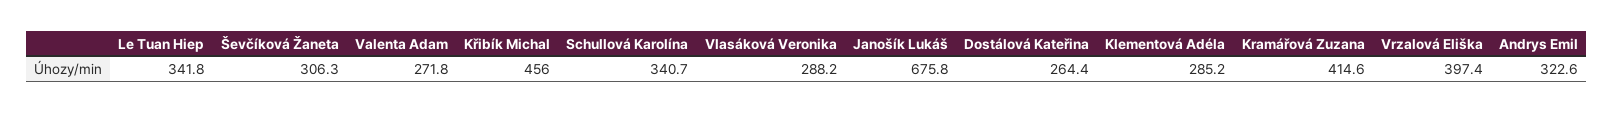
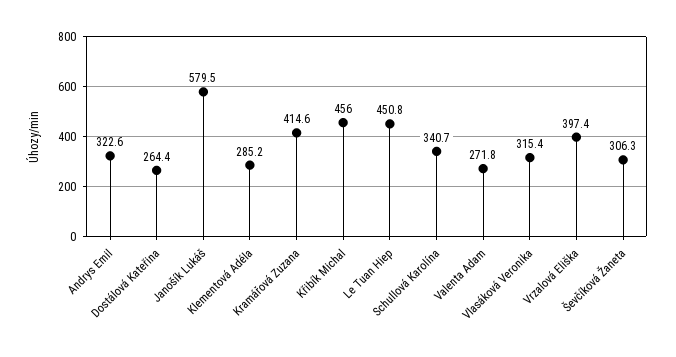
  {
-   "Le Tuan Hiep": 341.8,
+   "Le Tuan Hiep": 450.8,
    "Ševčíková Žaneta": 306.3,
    "Valenta Adam": 271.8,
    "Křibík Michal": 456,
    "Schullová Karolína": 340.7,
-   "Vlasáková Veronika": 288.2,
+   "Vlasáková Veronika": 315.4,
-   "Janošík Lukáš": 675.8,
+   "Janošík Lukáš": 579.5,
    "Dostálová Kateřina": 264.4,
    "Klementová Adéla": 285.2,
    "Kramářová Zuzana": 414.6,
    "Vrzalová Eliška": 397.4,
    "Andrys Emil": 322.6
  }

